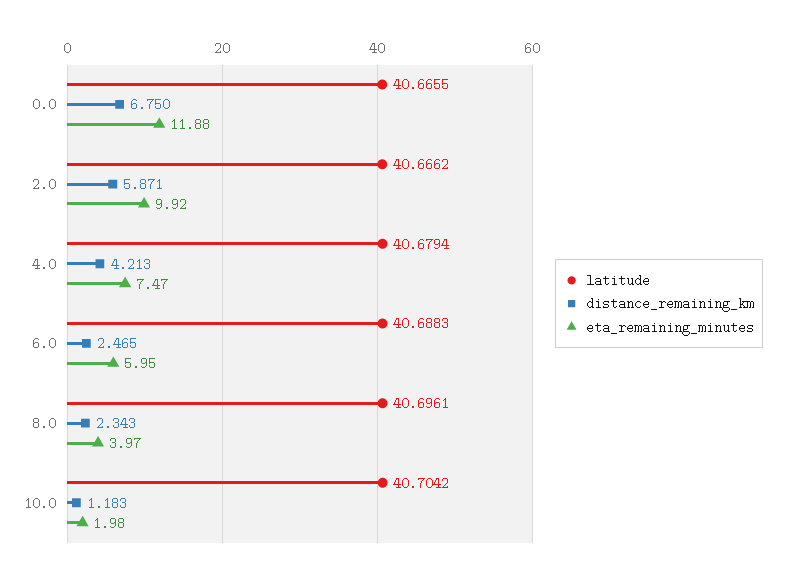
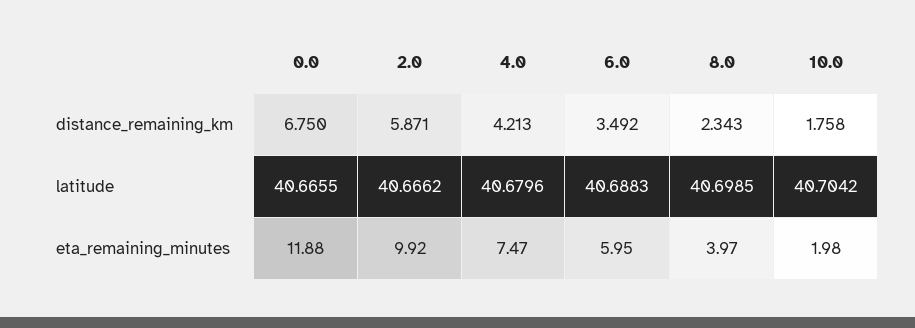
  {
    "latitude": {
      "0.0": 40.6655,
      "2.0": 40.6662,
-     "4.0": 40.6794,
+     "4.0": 40.6796,
      "6.0": 40.6883,
-     "8.0": 40.6961,
+     "8.0": 40.6985,
      "10.0": 40.7042
    },
    "distance_remaining_km": {
      "0.0": 6.75,
      "2.0": 5.871,
      "4.0": 4.213,
-     "6.0": 2.465,
+     "6.0": 3.492,
      "8.0": 2.343,
-     "10.0": 1.183
+     "10.0": 1.758
    },
    "eta_remaining_minutes": {
      "0.0": 11.88,
      "2.0": 9.92,
      "4.0": 7.47,
      "6.0": 5.95,
      "8.0": 3.97,
      "10.0": 1.98
    }
  }

